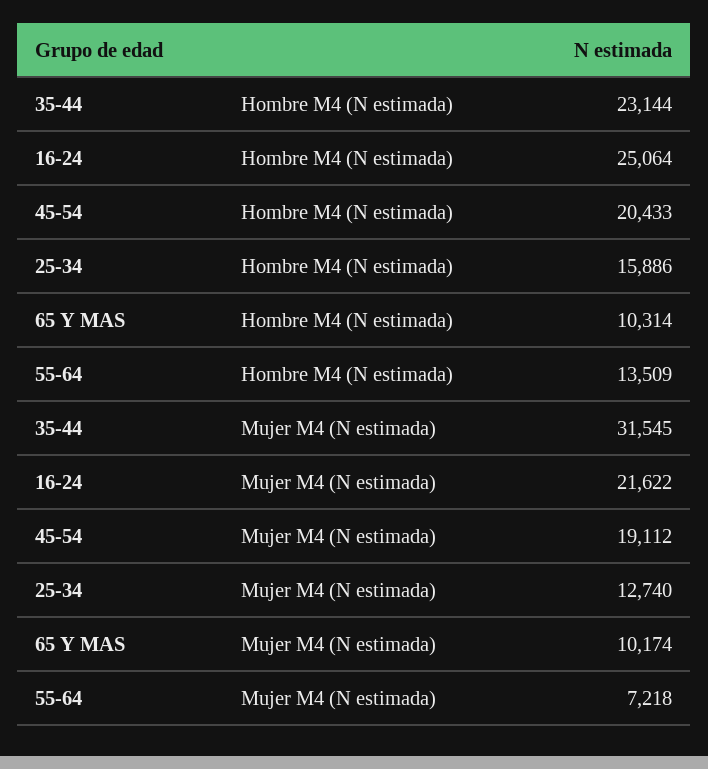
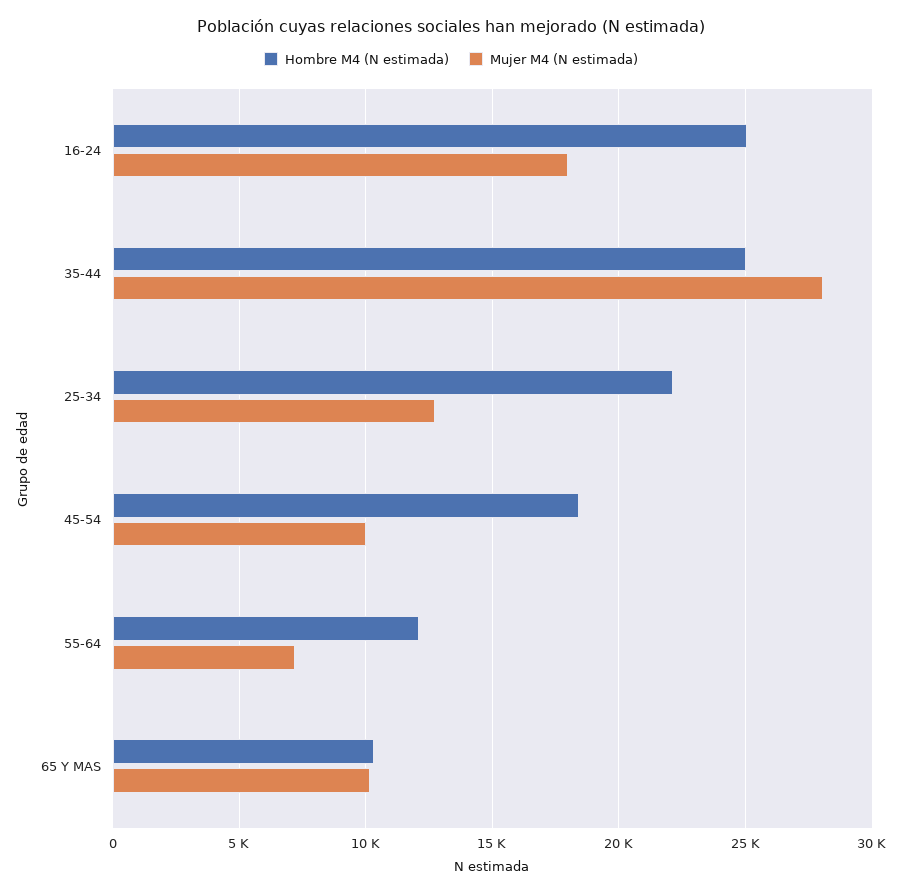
  {
    "Hombre M4 (N estimada)": {
-     "35-44": 23144,
+     "35-44": 25000,
      "16-24": 25064,
-     "45-54": 20433,
+     "45-54": 18500,
-     "25-34": 15886,
+     "25-34": 22000,
      "65 Y MAS": 10314,
-     "55-64": 13509
+     "55-64": 12000
    },
    "Mujer M4 (N estimada)": {
-     "35-44": 31545,
+     "35-44": 28000,
-     "16-24": 21622,
+     "16-24": 18000,
-     "45-54": 19112,
+     "45-54": 10000,
      "25-34": 12740,
      "65 Y MAS": 10174,
      "55-64": 7218
    }
  }

